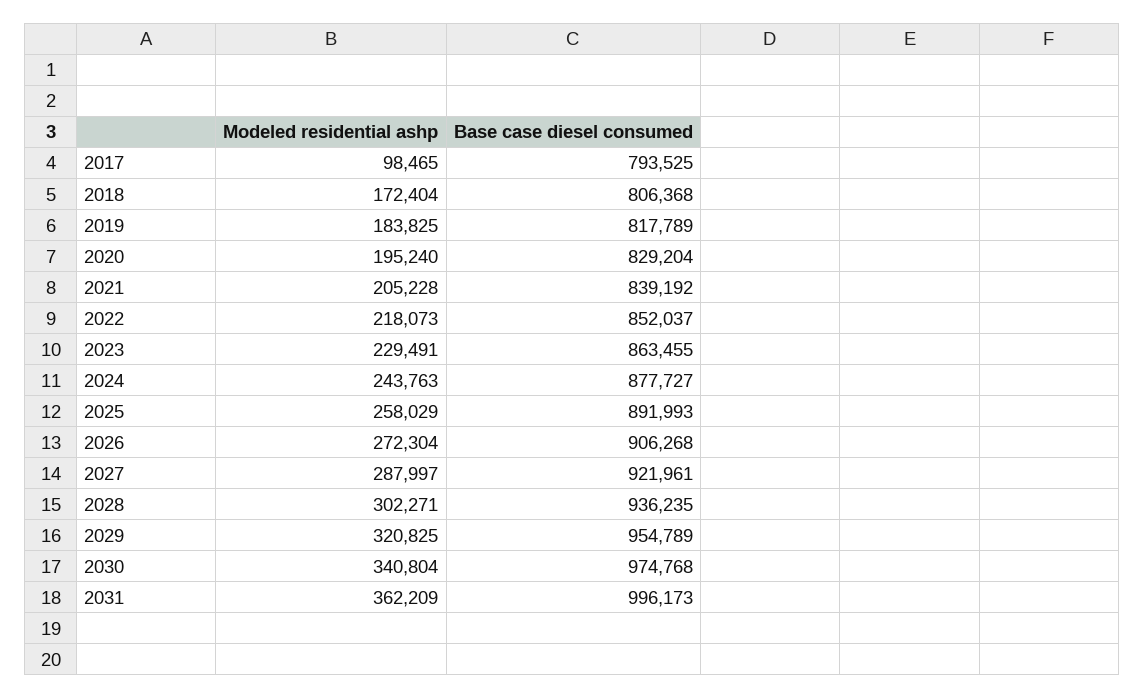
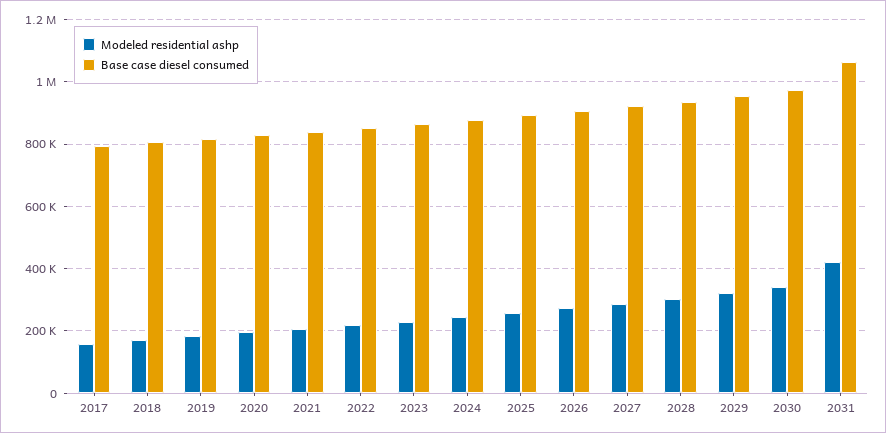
  {
    "Modeled residential ashp": {
-     "2017": 98465,
+     "2017": 160000,
      "2018": 172404,
      "2019": 183825,
      "2020": 195240,
      "2021": 205228,
      "2022": 218073,
      "2023": 229491,
      "2024": 243763,
      "2025": 258029,
      "2026": 272304,
      "2027": 287997,
      "2028": 302271,
      "2029": 320825,
      "2030": 340804,
-     "2031": 362209
+     "2031": 420000
    },
    "Base case diesel consumed": {
      "2017": 793525,
      "2018": 806368,
      "2019": 817789,
      "2020": 829204,
      "2021": 839192,
      "2022": 852037,
      "2023": 863455,
      "2024": 877727,
      "2025": 891993,
      "2026": 906268,
      "2027": 921961,
      "2028": 936235,
      "2029": 954789,
      "2030": 974768,
-     "2031": 996173
+     "2031": 1060000
    }
  }

